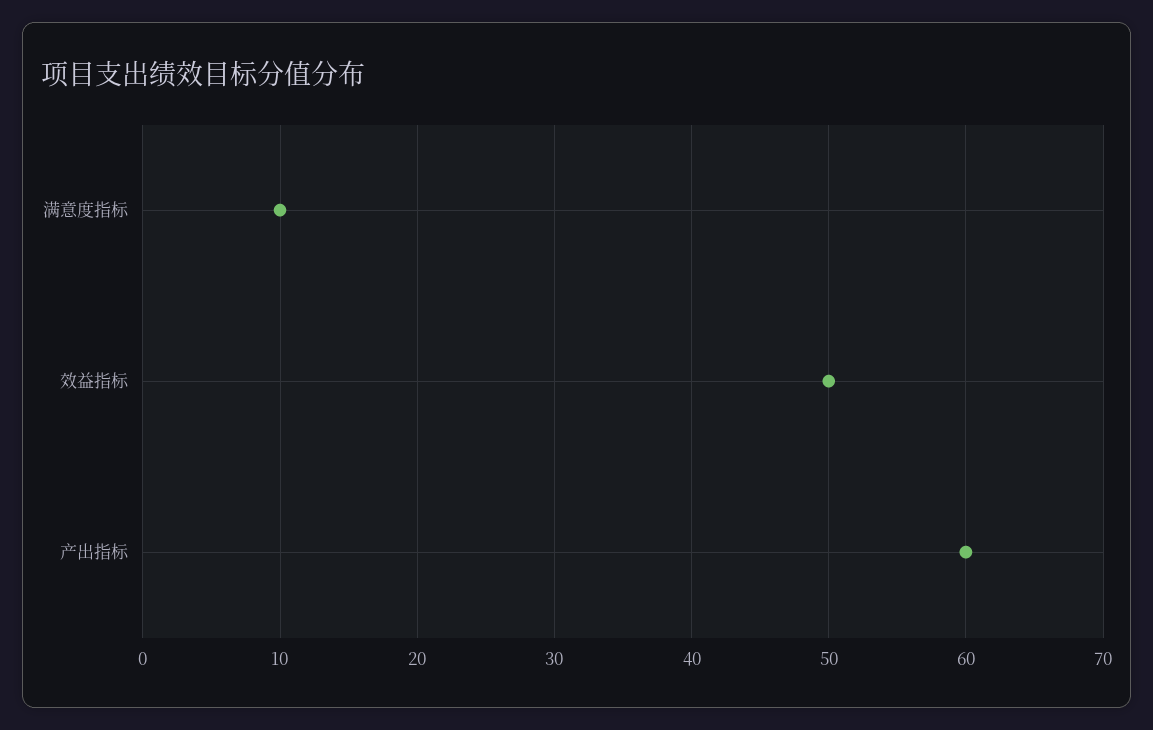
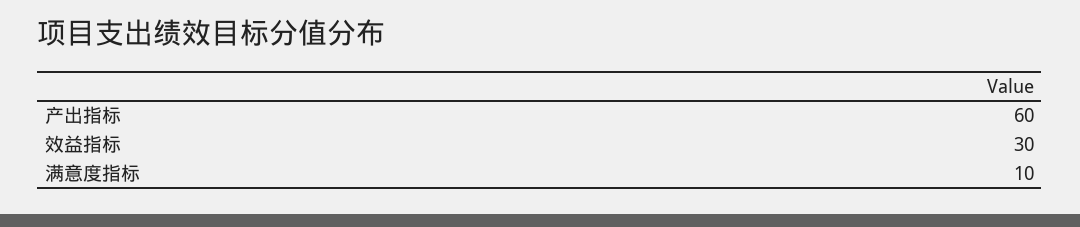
  {
    "满意度指标": 10,
-   "效益指标": 50,
+   "效益指标": 30,
    "产出指标": 60
  }

